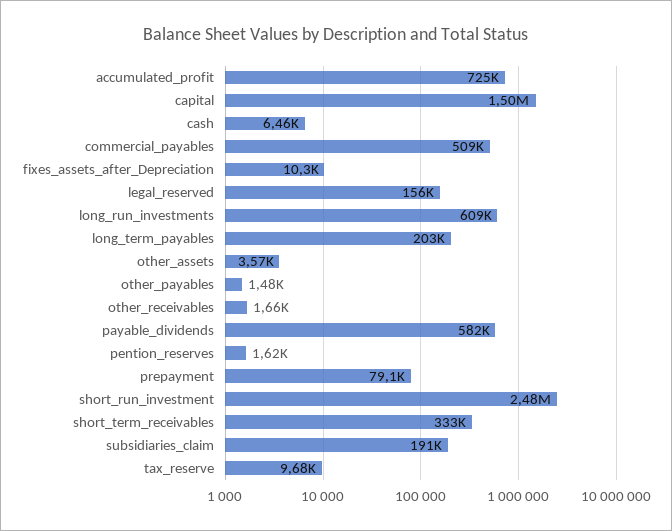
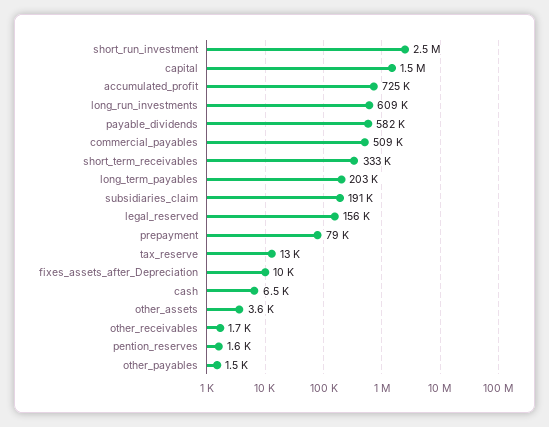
  {
    "accumulated_profit": 725000,
    "capital": 1500000,
    "cash": 6460,
    "commercial_payables": 509000,
    "fixes_assets_after_Depreciation": 10300,
    "legal_reserved": 156000,
    "long_run_investments": 609000,
    "long_term_payables": 203000,
    "other_assets": 3570,
    "other_payables": 1480,
    "other_receivables": 1660,
    "payable_dividends": 582000,
    "pention_reserves": 1620,
    "prepayment": 79100,
    "short_run_investment": 2480000,
    "short_term_receivables": 333000,
    "subsidiaries_claim": 191000,
-   "tax_reserve": 9680
+   "tax_reserve": 13000
  }

